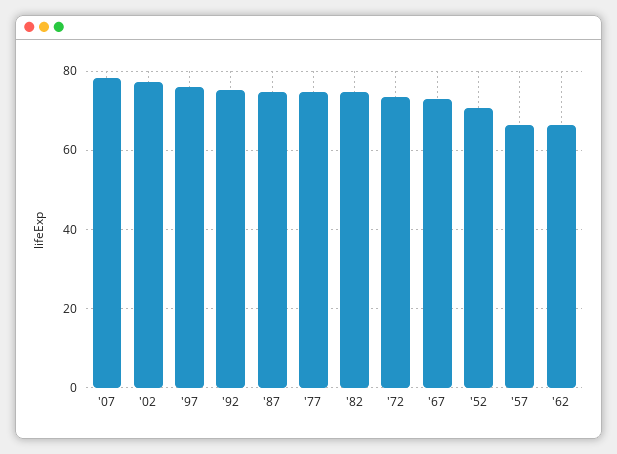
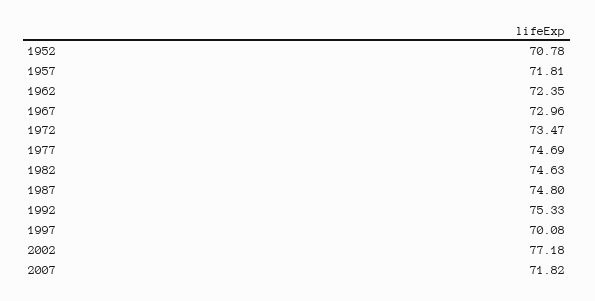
  {
-   "'07": 78,
+   "'07": 71.82,
    "'02": 77.18,
-   "'97": 76,
+   "'97": 70.08,
    "'92": 75.33,
    "'87": 74.8,
    "'77": 74.69,
    "'82": 74.63,
    "'72": 73.47,
    "'67": 72.96,
    "'52": 70.78,
-   "'57": 66,
+   "'57": 71.81,
-   "'62": 66
+   "'62": 72.35
  }

